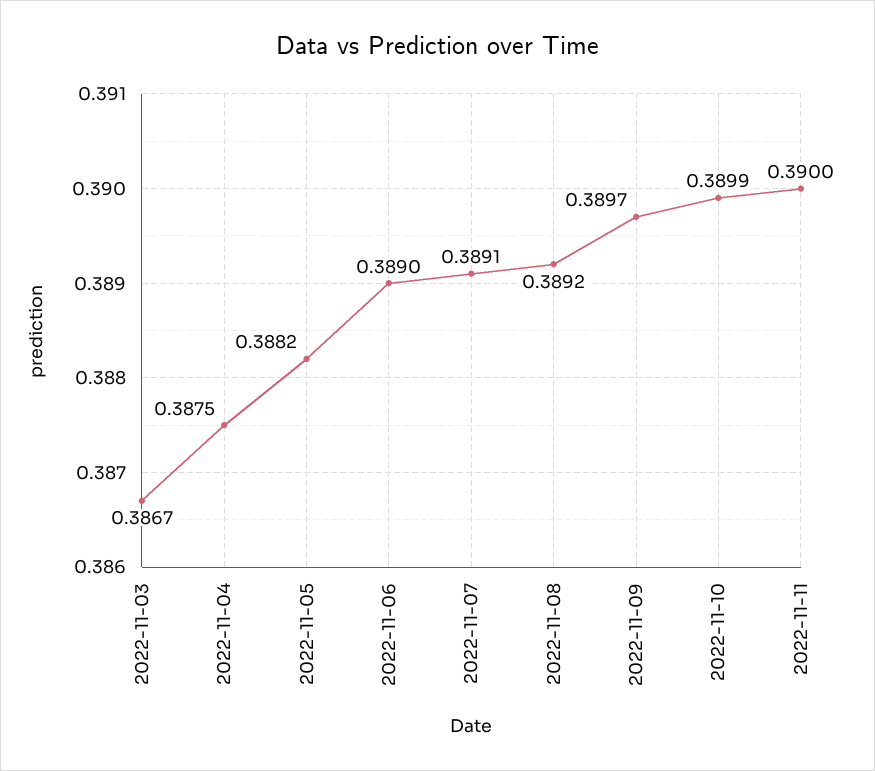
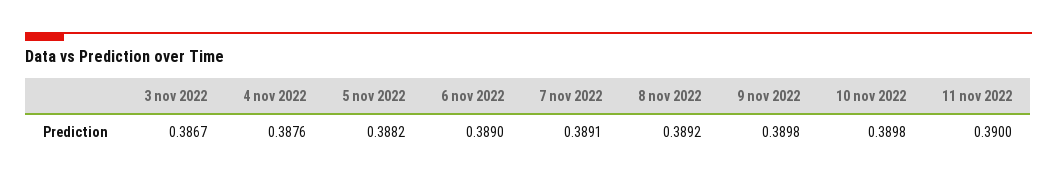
  {
    "2022-11-03": 0.3867,
-   "2022-11-04": 0.3875,
+   "2022-11-04": 0.3876,
    "2022-11-05": 0.3882,
    "2022-11-06": 0.389,
    "2022-11-07": 0.3891,
    "2022-11-08": 0.3892,
-   "2022-11-09": 0.3897,
+   "2022-11-09": 0.3898,
-   "2022-11-10": 0.3899,
+   "2022-11-10": 0.3898,
    "2022-11-11": 0.39
  }

